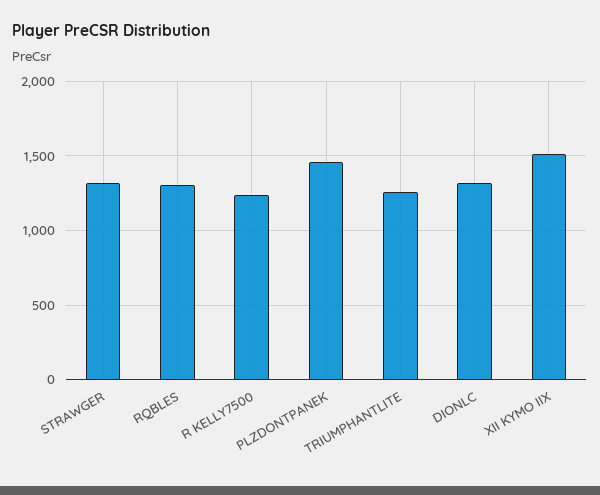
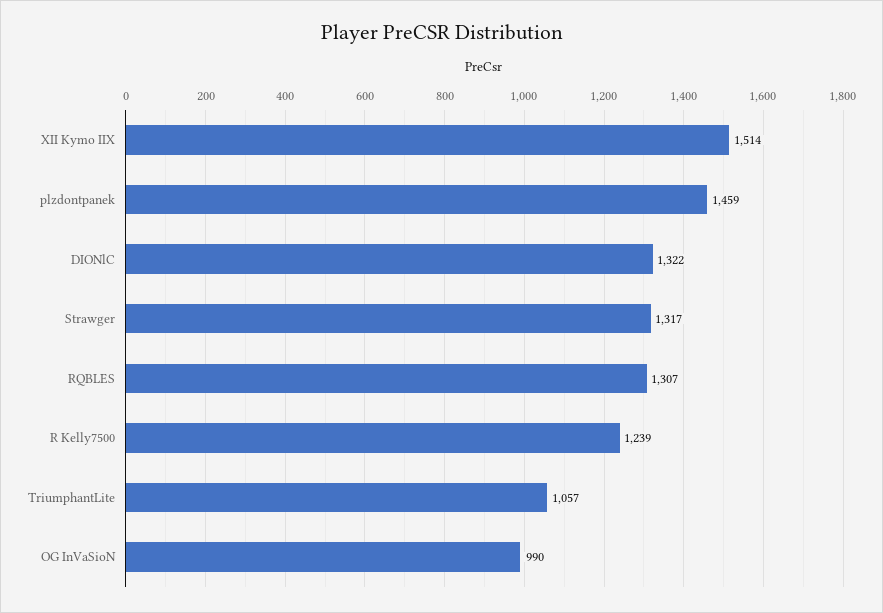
  {
    "STRAWGER": 1317,
    "RQBLES": 1307,
    "R KELLY7500": 1239,
    "PLZDONTPANEK": 1459,
-   "TRIUMPHANTLITE": 1250,
+   "TRIUMPHANTLITE": 1057,
    "DIONLC": 1322,
-   "XII KYMO IIX": 1514
+   "XII KYMO IIX": 1514,
+   "OG InVaSioN": 990
  }

